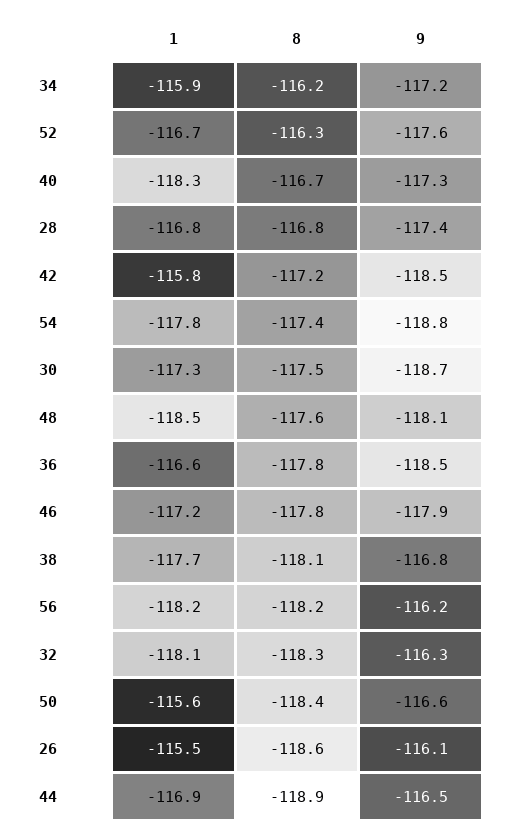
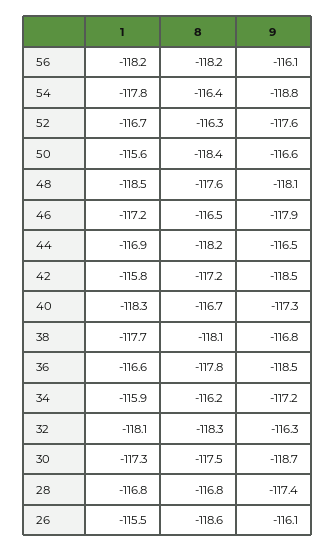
  {
    "1": {
      "34": -115.9,
      "52": -116.7,
      "40": -118.3,
      "28": -116.8,
      "42": -115.8,
      "54": -117.8,
      "30": -117.3,
      "48": -118.5,
      "36": -116.6,
      "46": -117.2,
      "38": -117.7,
      "56": -118.2,
      "32": -118.1,
      "50": -115.6,
      "26": -115.5,
      "44": -116.9
    },
    "8": {
      "34": -116.2,
      "52": -116.3,
      "40": -116.7,
      "28": -116.8,
      "42": -117.2,
-     "54": -117.4,
+     "54": -116.4,
      "30": -117.5,
      "48": -117.6,
      "36": -117.8,
-     "46": -117.8,
+     "46": -116.5,
      "38": -118.1,
      "56": -118.2,
      "32": -118.3,
      "50": -118.4,
      "26": -118.6,
-     "44": -118.9
+     "44": -118.2
    },
    "9": {
      "34": -117.2,
      "52": -117.6,
      "40": -117.3,
      "28": -117.4,
      "42": -118.5,
      "54": -118.8,
      "30": -118.7,
      "48": -118.1,
      "36": -118.5,
      "46": -117.9,
      "38": -116.8,
-     "56": -116.2,
+     "56": -116.1,
      "32": -116.3,
      "50": -116.6,
      "26": -116.1,
      "44": -116.5
    }
  }

